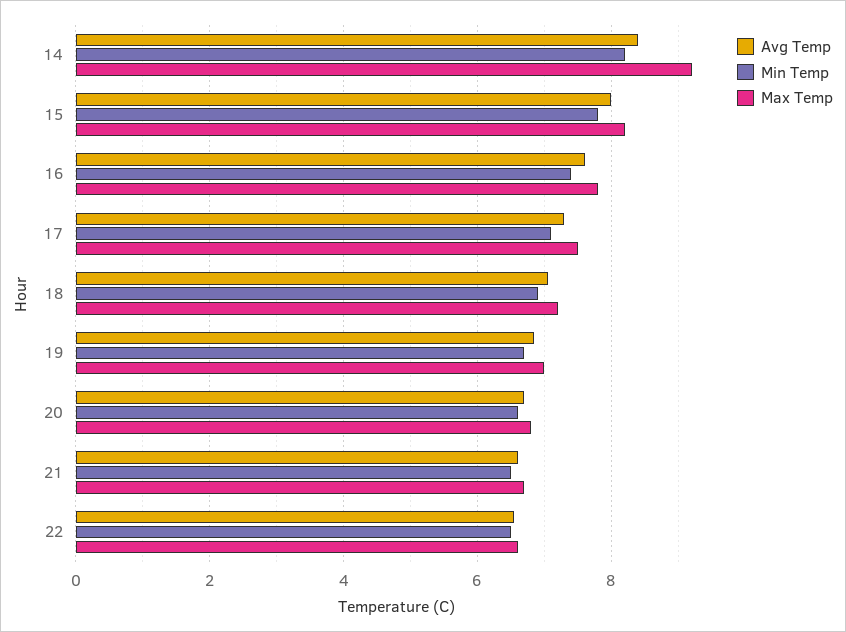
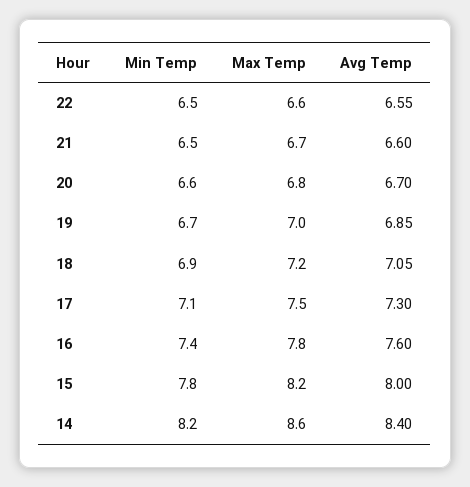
  {
    "Avg Temp": {
      "14": 8.4,
      "15": 8,
      "16": 7.6,
      "17": 7.3,
      "18": 7.05,
      "19": 6.85,
      "20": 6.7,
      "21": 6.6,
      "22": 6.55
    },
    "Min Temp": {
      "14": 8.2,
      "15": 7.8,
      "16": 7.4,
      "17": 7.1,
      "18": 6.9,
      "19": 6.7,
      "20": 6.6,
      "21": 6.5,
      "22": 6.5
    },
    "Max Temp": {
-     "14": 9.2,
+     "14": 8.6,
      "15": 8.2,
      "16": 7.8,
      "17": 7.5,
      "18": 7.2,
      "19": 7,
      "20": 6.8,
      "21": 6.7,
      "22": 6.6
    }
  }

